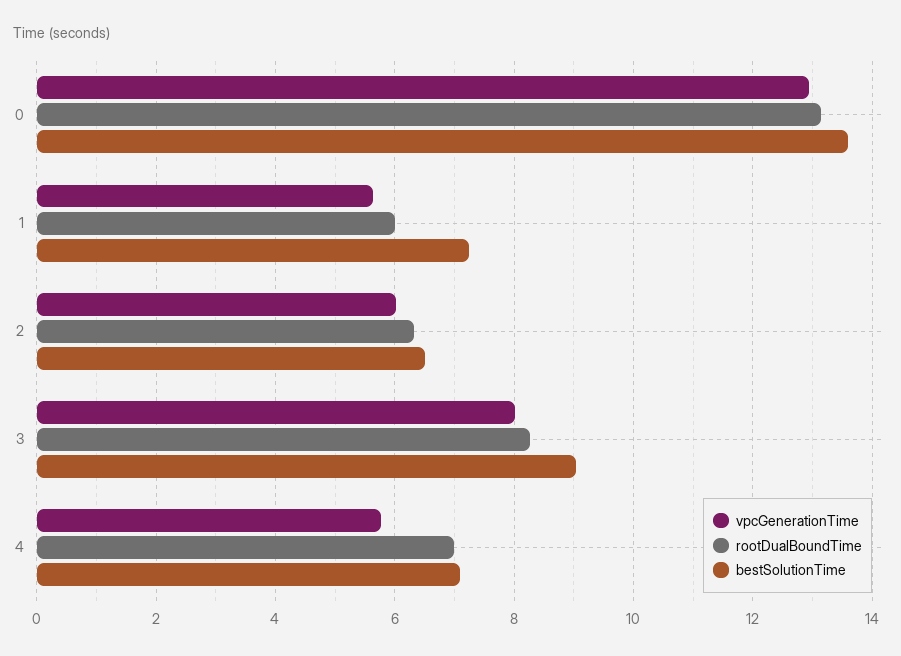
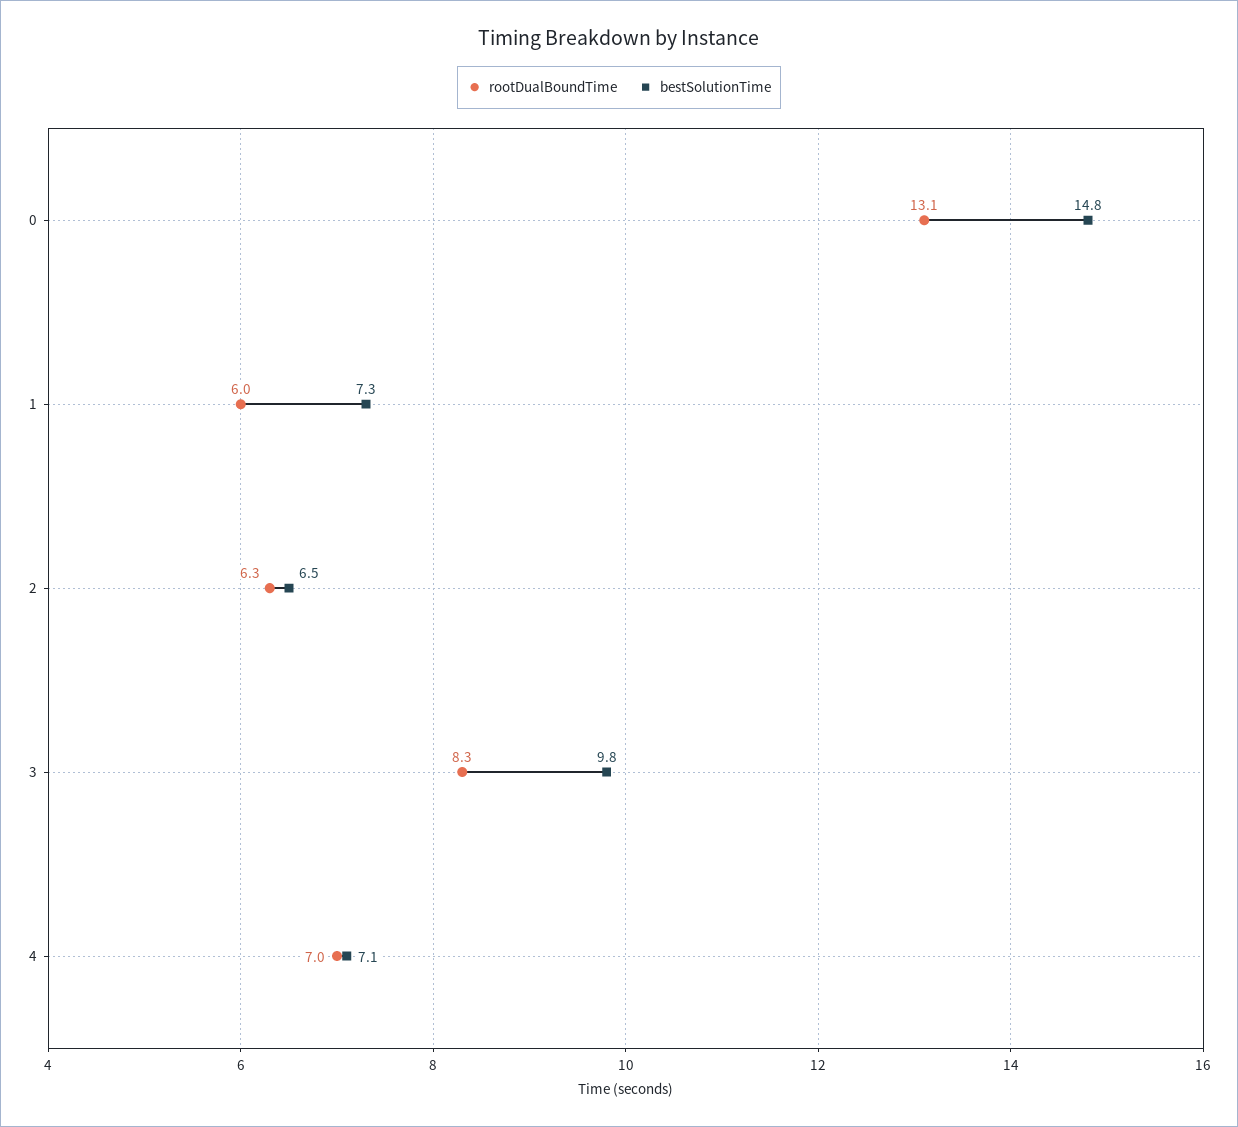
  {
-   "vpcGenerationTime": {
-     "0": 13,
-     "1": 5.6,
-     "2": 6,
-     "3": 8,
-     "4": 5.8
-   },
    "rootDualBoundTime": {
      "0": 13.1,
      "1": 6,
      "2": 6.3,
      "3": 8.3,
      "4": 7
    },
    "bestSolutionTime": {
-     "0": 13.6,
+     "0": 14.8,
      "1": 7.3,
      "2": 6.5,
-     "3": 9,
+     "3": 9.8,
      "4": 7.1
    }
  }

